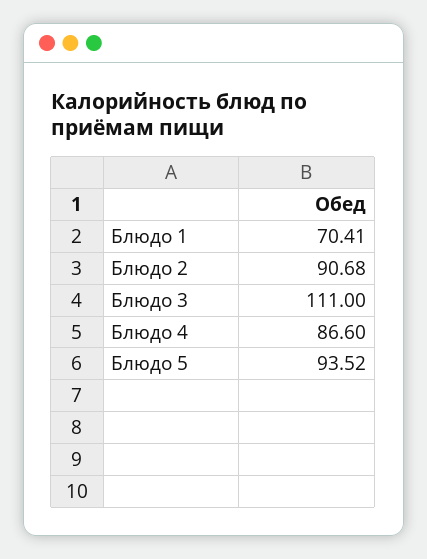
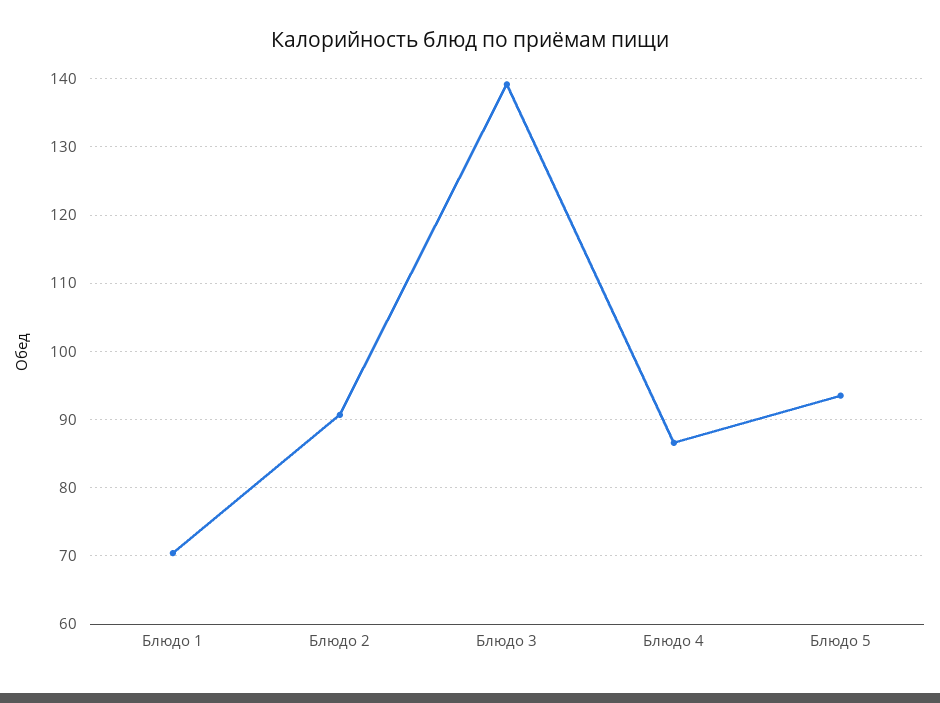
  {
    "Блюдо 1": 70.41,
    "Блюдо 2": 90.68,
-   "Блюдо 3": 111,
+   "Блюдо 3": 139,
    "Блюдо 4": 86.6,
    "Блюдо 5": 93.52
  }

